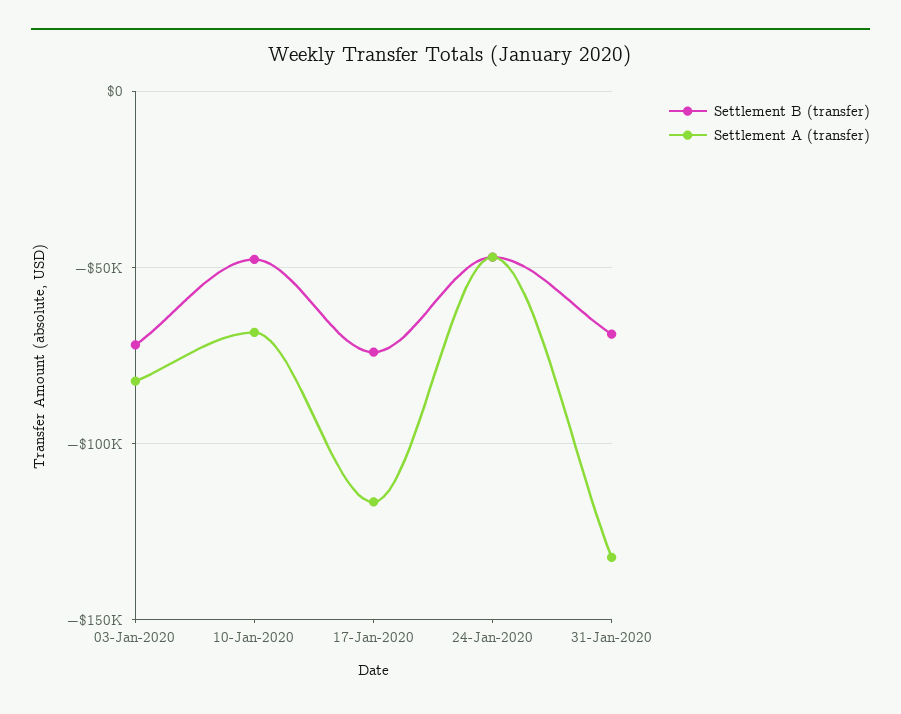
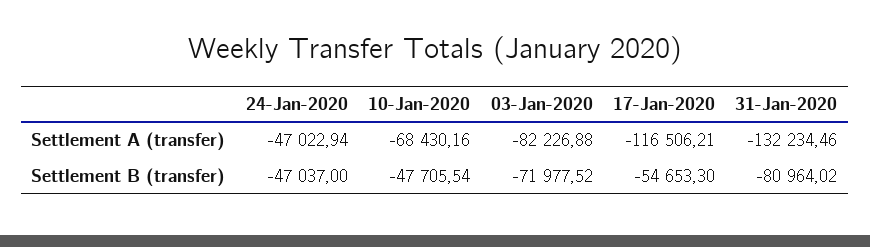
  {
    "Settlement B (transfer)": {
      "03-Jan-2020": -71977.52,
      "10-Jan-2020": -47705.54,
-     "17-Jan-2020": -75000,
+     "17-Jan-2020": -54653.3,
      "24-Jan-2020": -47037,
-     "31-Jan-2020": -70000
+     "31-Jan-2020": -80964.02
    },
    "Settlement A (transfer)": {
      "03-Jan-2020": -82226.88,
      "10-Jan-2020": -68430.16,
      "17-Jan-2020": -116506.21,
      "24-Jan-2020": -47022.94,
      "31-Jan-2020": -132234.46
    }
  }

